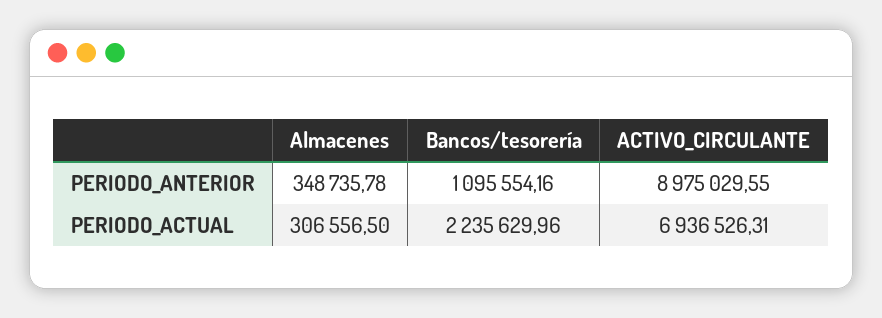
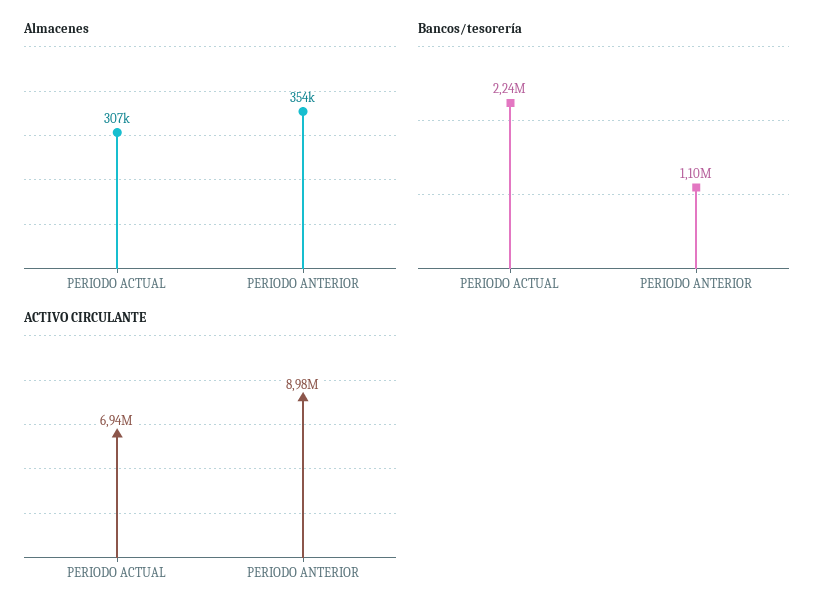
  {
    "Almacenes": {
-     "PERIODO_ANTERIOR": 348735.78,
+     "PERIODO_ANTERIOR": 354000,
      "PERIODO_ACTUAL": 306556.5
    },
    "Bancos/tesorería": {
      "PERIODO_ANTERIOR": 1095554.16,
      "PERIODO_ACTUAL": 2235629.96
    },
    "ACTIVO_CIRCULANTE": {
      "PERIODO_ANTERIOR": 8975029.55,
      "PERIODO_ACTUAL": 6936526.31
    }
  }

